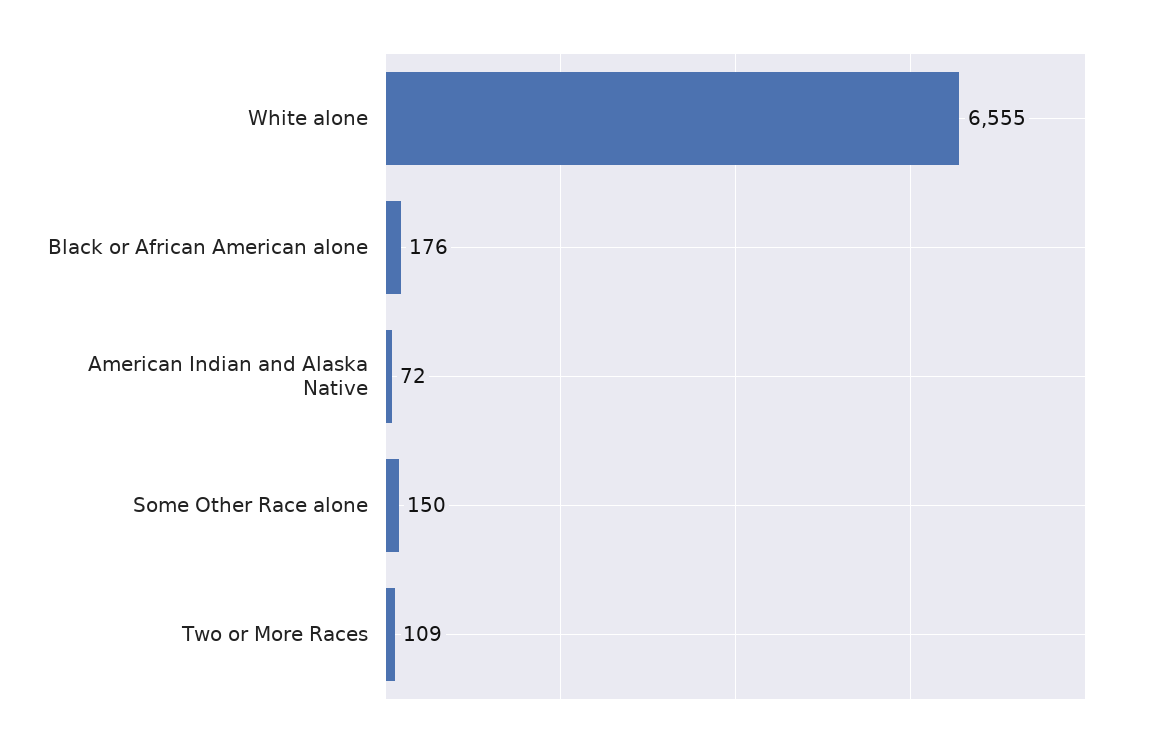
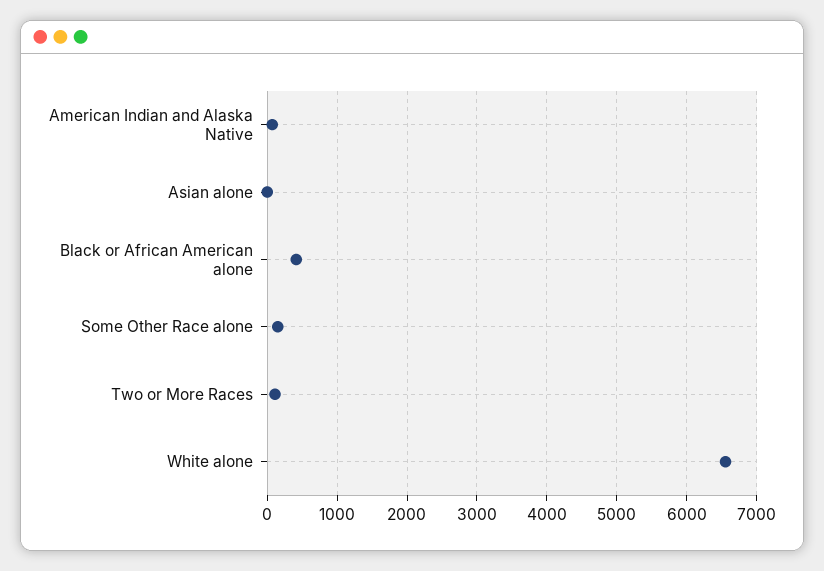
  {
    "White alone": 6555,
-   "Black or African American alone": 176,
+   "Black or African American alone": 400,
    "American Indian and Alaska Native": 72,
    "Some Other Race alone": 150,
-   "Two or More Races": 109
+   "Two or More Races": 109,
+   "Asian alone": 0
  }

